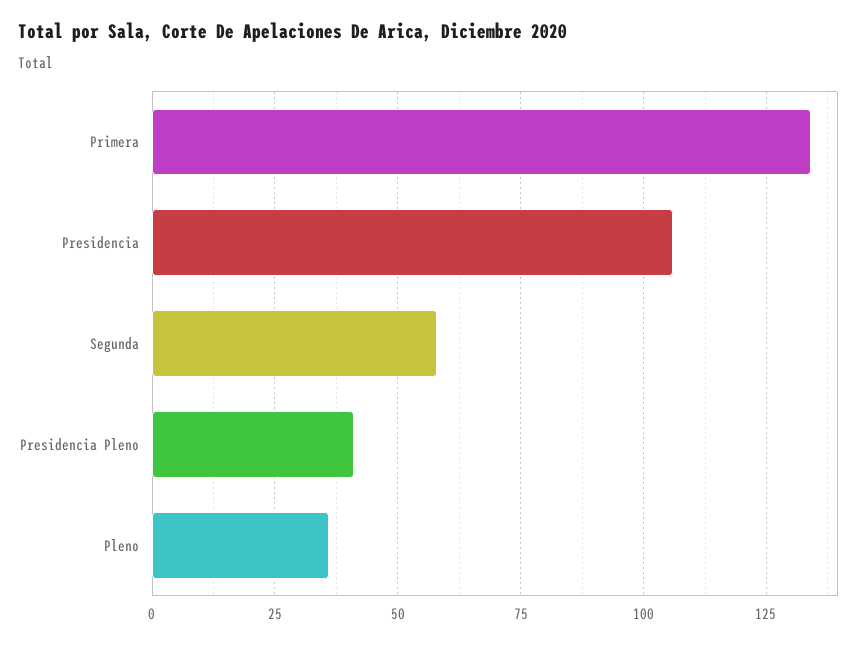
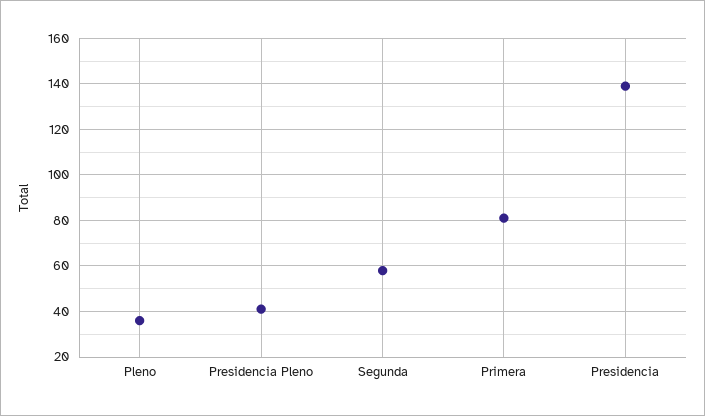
  {
-   "Primera": 135,
+   "Primera": 80,
-   "Presidencia": 105,
+   "Presidencia": 140,
    "Segunda": 60,
    "Presidencia Pleno": 40,
    "Pleno": 35
  }

